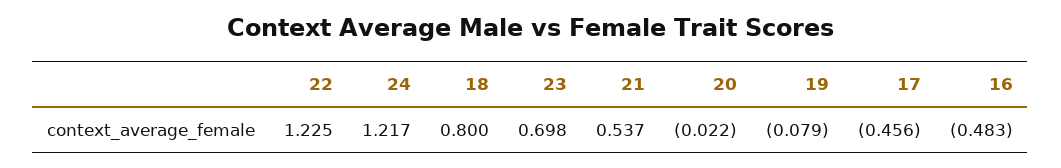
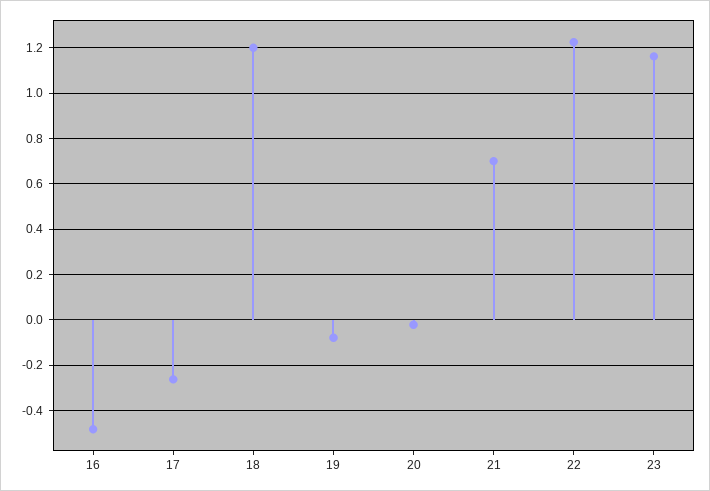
  {
    "22": 1.225,
-   "24": 1.217,
-   "18": 0.8,
+   "18": 1.2,
-   "23": 0.698,
+   "23": 1.15,
-   "21": 0.537,
+   "21": 0.7,
    "20": -0.022,
    "19": -0.079,
-   "17": -0.456,
+   "17": -0.25,
    "16": -0.483
  }

